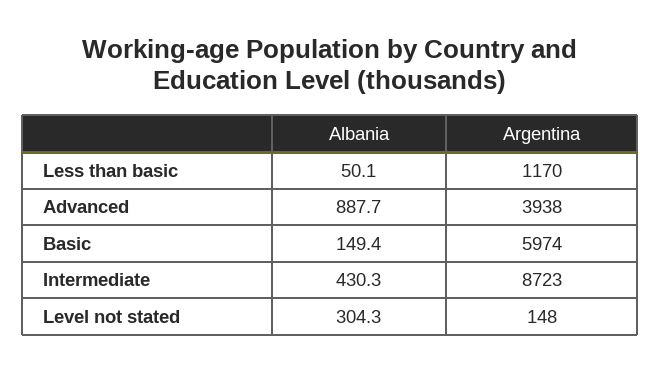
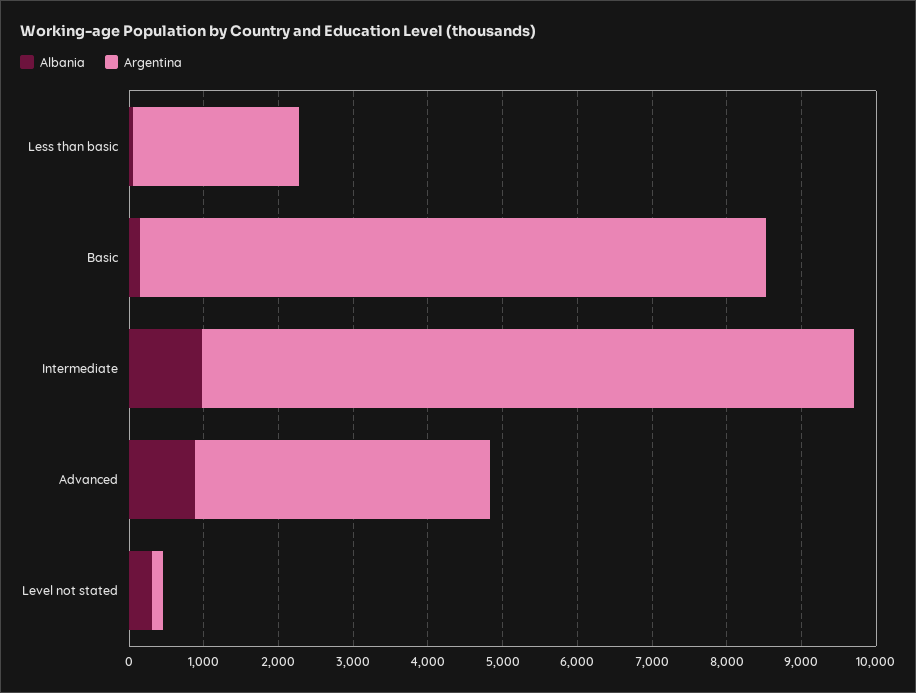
  {
    "Albania": {
      "Less than basic": 50.1,
      "Advanced": 887.7,
      "Basic": 149.4,
-     "Intermediate": 430.3,
+     "Intermediate": 1000,
      "Level not stated": 304.3
    },
    "Argentina": {
-     "Less than basic": 1170,
+     "Less than basic": 2200,
      "Advanced": 3938,
-     "Basic": 5974,
+     "Basic": 8400,
      "Intermediate": 8723,
      "Level not stated": 148
    }
  }

